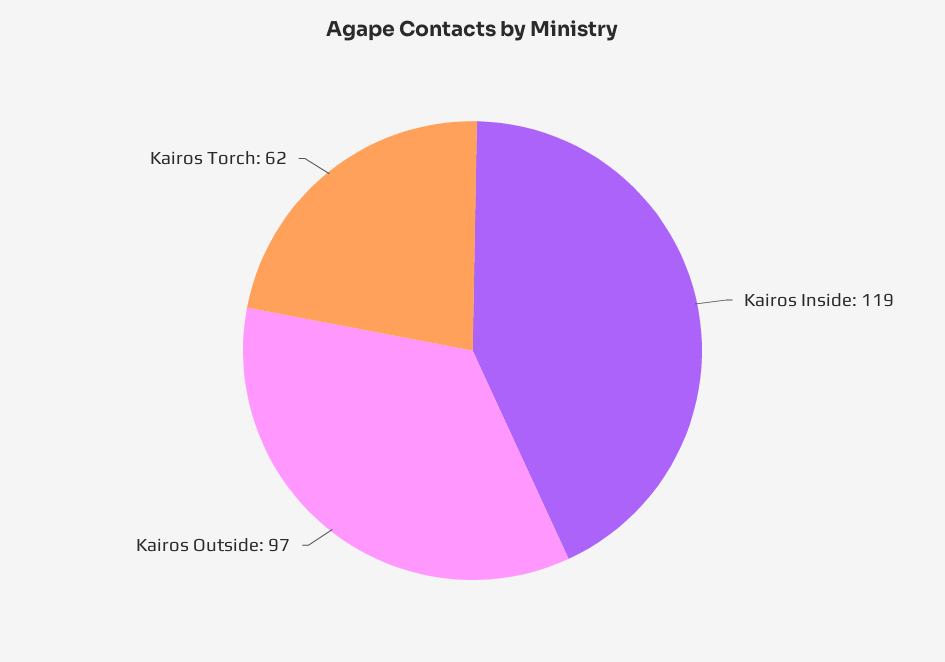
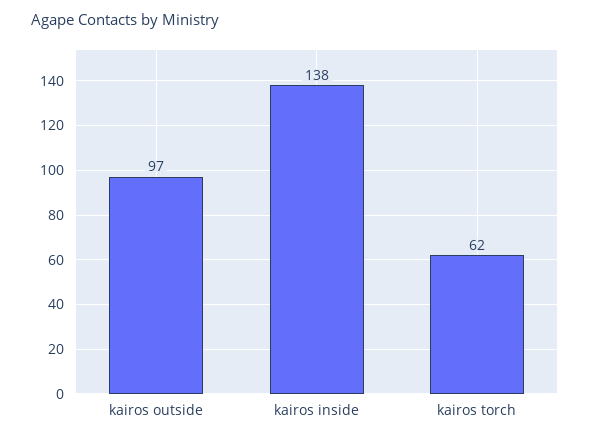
  {
-   "Kairos Inside": 119,
+   "Kairos Inside": 138,
    "Kairos Outside": 97,
    "Kairos Torch": 62
  }

